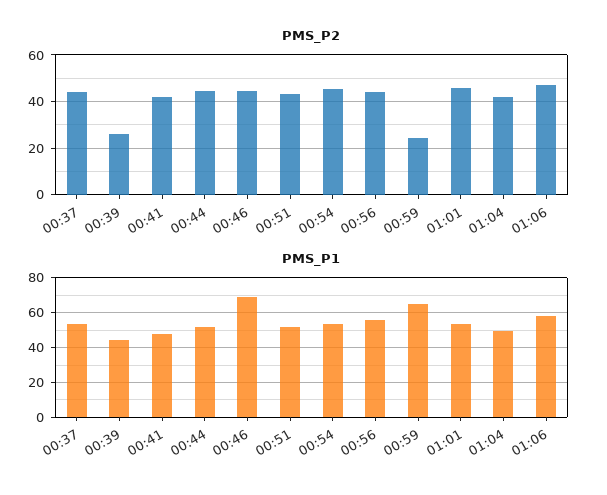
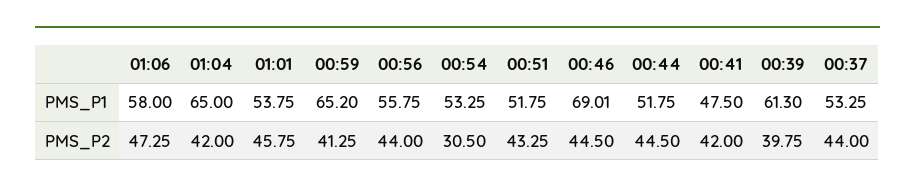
  {
    "PMS_P2": {
      "00:37": 44,
-     "00:39": 25,
+     "00:39": 39.75,
      "00:41": 42,
      "00:44": 44.5,
      "00:46": 44.5,
      "00:51": 43.25,
-     "00:54": 45,
+     "00:54": 30.5,
      "00:56": 44,
-     "00:59": 25,
+     "00:59": 41.25,
      "01:01": 45.75,
      "01:04": 42,
      "01:06": 47.25
    },
    "PMS_P1": {
      "00:37": 53.25,
-     "00:39": 45,
+     "00:39": 61.3,
      "00:41": 47.5,
      "00:44": 51.75,
      "00:46": 69.01,
      "00:51": 51.75,
      "00:54": 53.25,
      "00:56": 55.75,
      "00:59": 65.2,
      "01:01": 53.75,
-     "01:04": 50,
+     "01:04": 65,
      "01:06": 58
    }
  }

